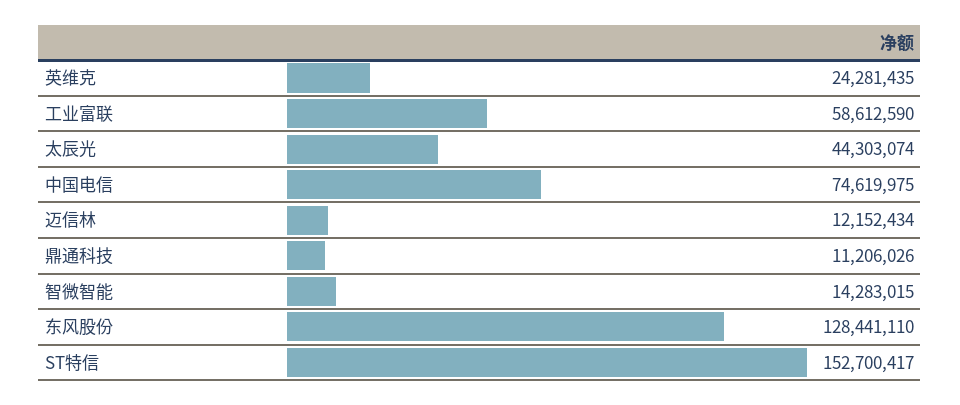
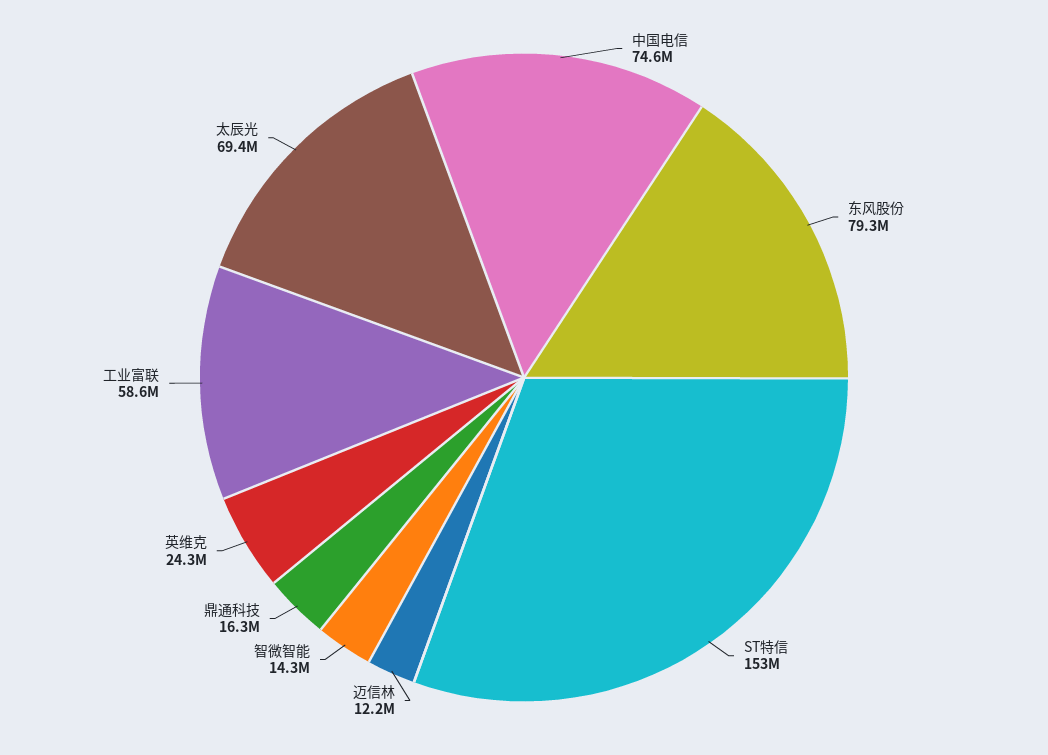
  {
    "英维克": 24281435,
    "工业富联": 58612590,
-   "太辰光": 44303074,
+   "太辰光": 69400000,
    "中国电信": 74619975,
    "迈信林": 12152434,
-   "鼎通科技": 11206026,
+   "鼎通科技": 16300000,
    "智微智能": 14283015,
-   "东风股份": 128441110,
+   "东风股份": 79300000,
    "ST特信": 152700417
  }

